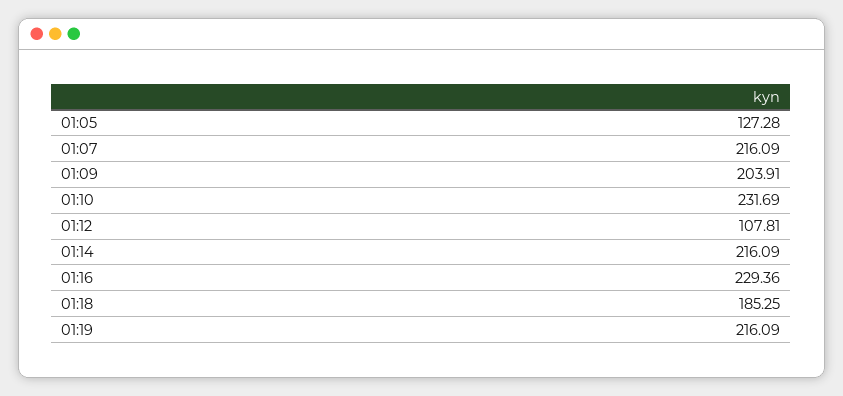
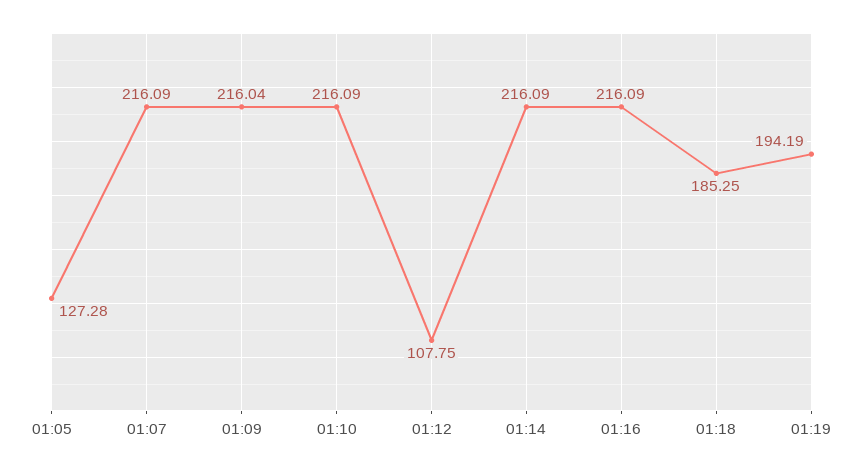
  {
    "01:05": 127.28,
    "01:07": 216.09,
-   "01:09": 203.91,
+   "01:09": 216.04,
-   "01:10": 231.69,
+   "01:10": 216.09,
-   "01:12": 107.81,
+   "01:12": 107.75,
    "01:14": 216.09,
-   "01:16": 229.36,
+   "01:16": 216.09,
    "01:18": 185.25,
-   "01:19": 216.09
+   "01:19": 194.19
  }

